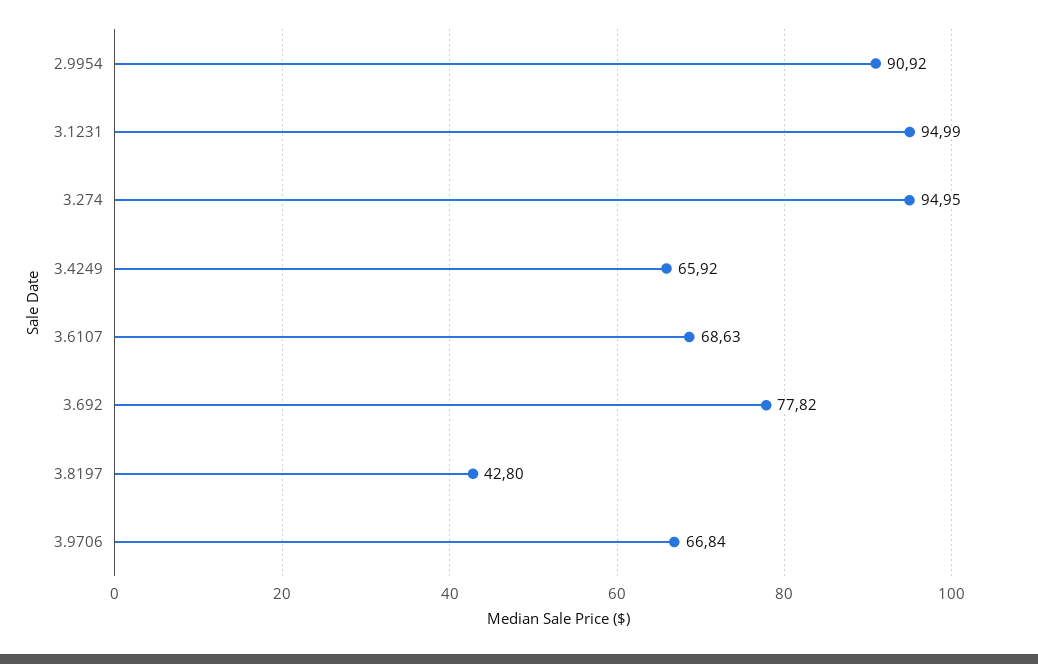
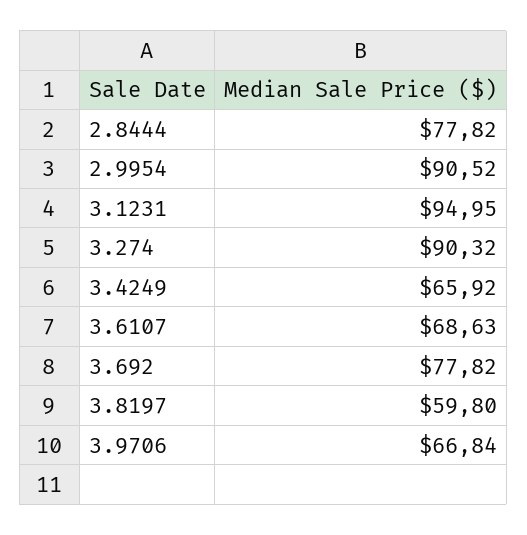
  {
-   "2.9954": 90.92,
+   "2.9954": 90.52,
-   "3.1231": 94.99,
+   "3.1231": 94.95,
-   "3.274": 94.95,
+   "3.274": 90.32,
    "3.4249": 65.92,
    "3.6107": 68.63,
    "3.692": 77.82,
-   "3.8197": 42.8,
+   "3.8197": 59.8,
-   "3.9706": 66.84
+   "3.9706": 66.84,
+   "2.8444": 77.82
  }

